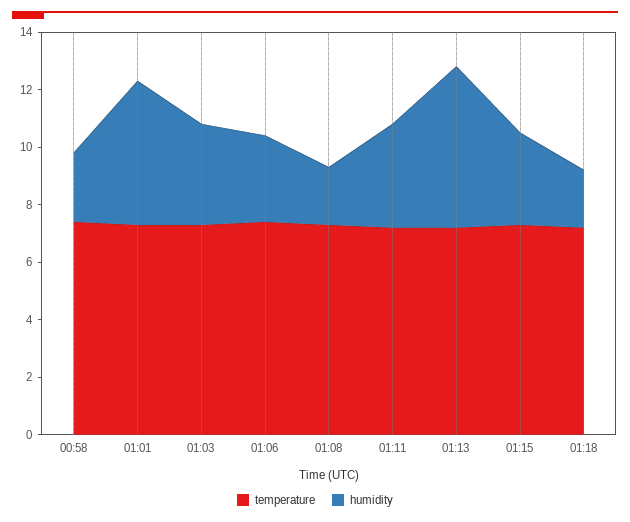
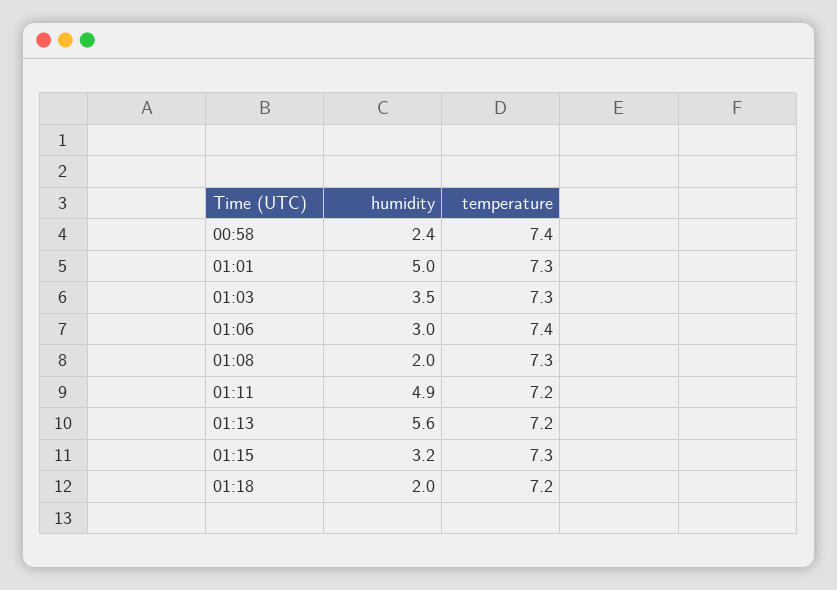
  {
    "temperature": {
      "00:58": 7.4,
      "01:01": 7.3,
      "01:03": 7.3,
      "01:06": 7.4,
      "01:08": 7.3,
      "01:11": 7.2,
      "01:13": 7.2,
      "01:15": 7.3,
      "01:18": 7.2
    },
    "humidity": {
      "00:58": 2.4,
      "01:01": 5,
      "01:03": 3.5,
      "01:06": 3,
      "01:08": 2,
-     "01:11": 3.5,
+     "01:11": 4.9,
      "01:13": 5.6,
      "01:15": 3.2,
      "01:18": 2
    }
  }

